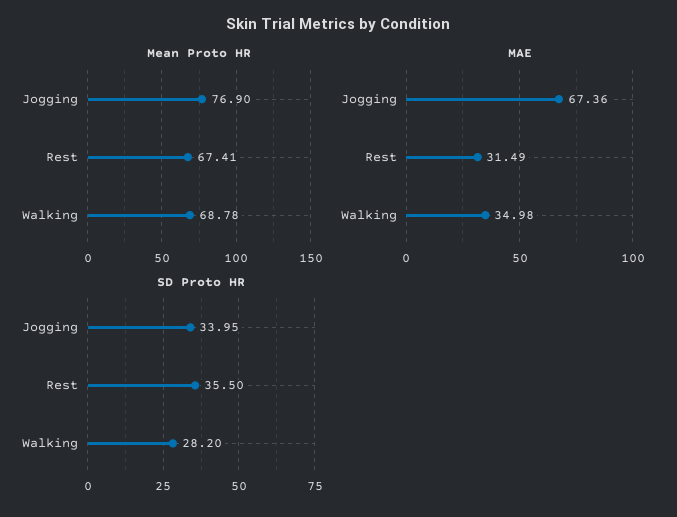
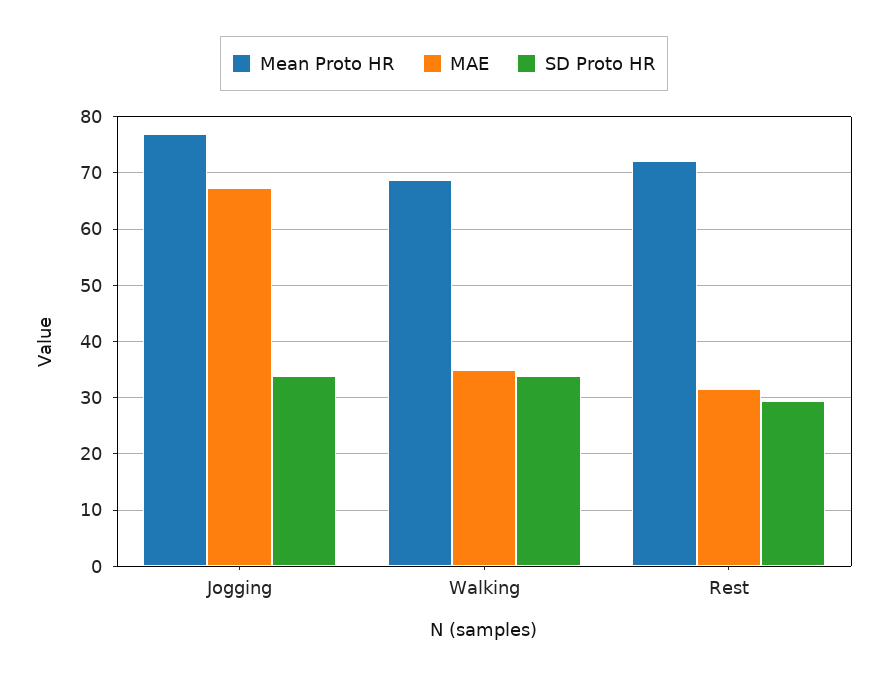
  {
    "Mean Proto HR": {
      "Jogging": 76.9,
-     "Rest": 67.41,
+     "Rest": 72,
      "Walking": 68.78
    },
    "MAE": {
      "Jogging": 67.36,
      "Rest": 31.49,
      "Walking": 34.98
    },
    "SD Proto HR": {
      "Jogging": 33.95,
-     "Rest": 35.5,
+     "Rest": 30,
-     "Walking": 28.2
+     "Walking": 34
    }
  }

